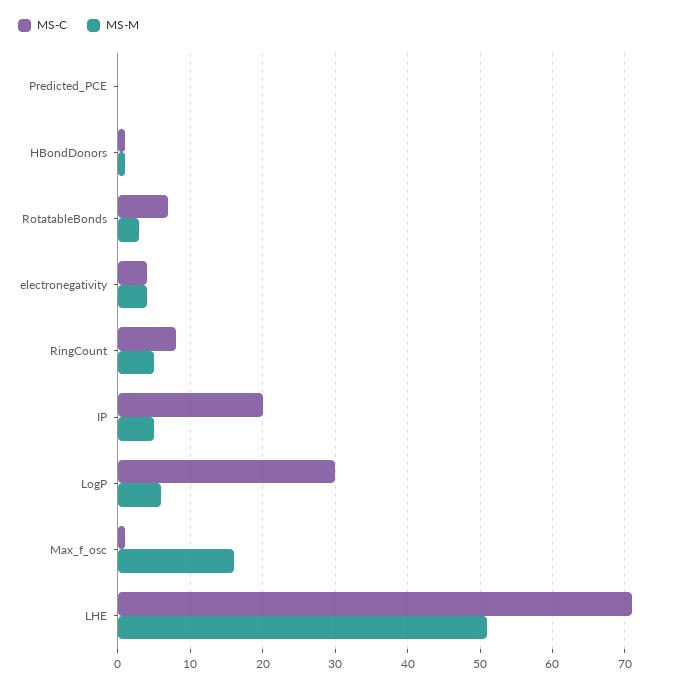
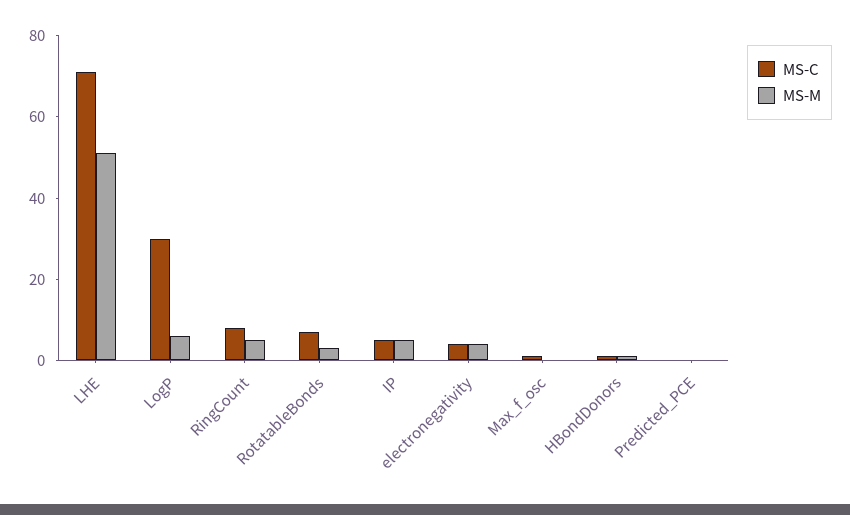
  {
    "MS-C": {
      "Predicted_PCE": 0,
      "HBondDonors": 1,
      "RotatableBonds": 7,
      "electronegativity": 4,
      "RingCount": 8,
-     "IP": 20,
+     "IP": 5,
      "LogP": 30,
      "Max_f_osc": 1,
      "LHE": 71
    },
    "MS-M": {
      "Predicted_PCE": 0,
      "HBondDonors": 1,
      "RotatableBonds": 3,
      "electronegativity": 4,
      "RingCount": 5,
      "IP": 5,
      "LogP": 6,
-     "Max_f_osc": 16,
+     "Max_f_osc": 0,
      "LHE": 51
    }
  }

